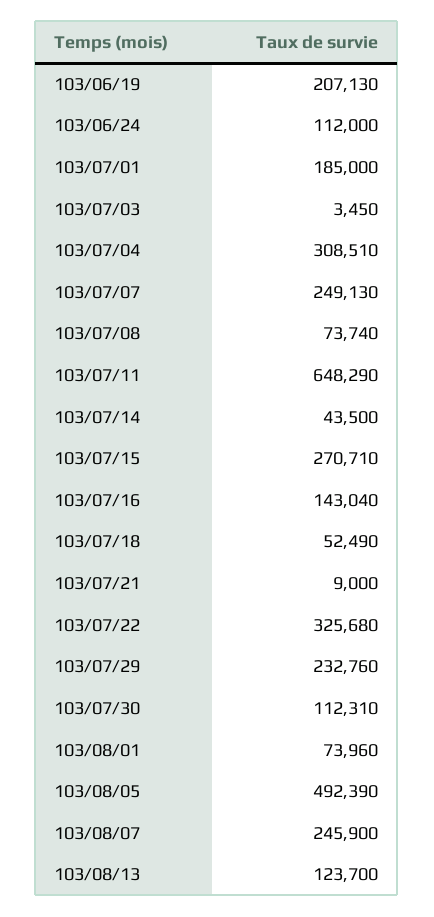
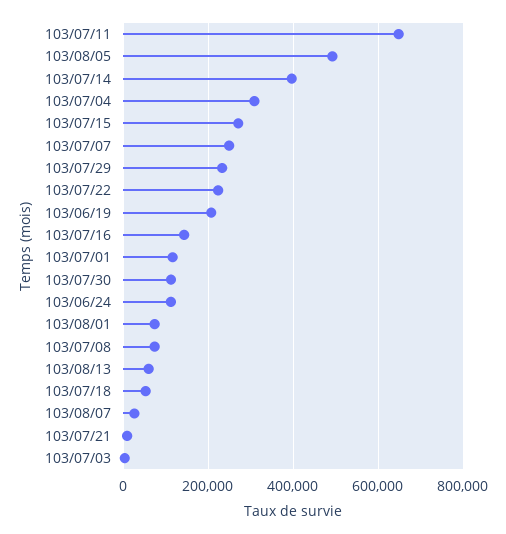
  {
    "103/06/19": 207130,
    "103/06/24": 112000,
-   "103/07/01": 185000,
+   "103/07/01": 120000,
    "103/07/03": 3450,
    "103/07/04": 308510,
    "103/07/07": 249130,
    "103/07/08": 73740,
    "103/07/11": 648290,
-   "103/07/14": 43500,
+   "103/07/14": 400000,
    "103/07/15": 270710,
    "103/07/16": 143040,
    "103/07/18": 52490,
    "103/07/21": 9000,
-   "103/07/22": 325680,
+   "103/07/22": 220000,
    "103/07/29": 232760,
    "103/07/30": 112310,
    "103/08/01": 73960,
    "103/08/05": 492390,
-   "103/08/07": 245900,
+   "103/08/07": 20000,
-   "103/08/13": 123700
+   "103/08/13": 60000
  }

